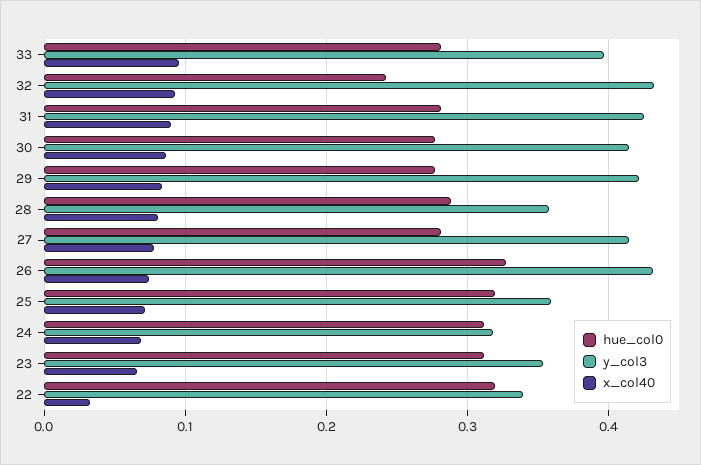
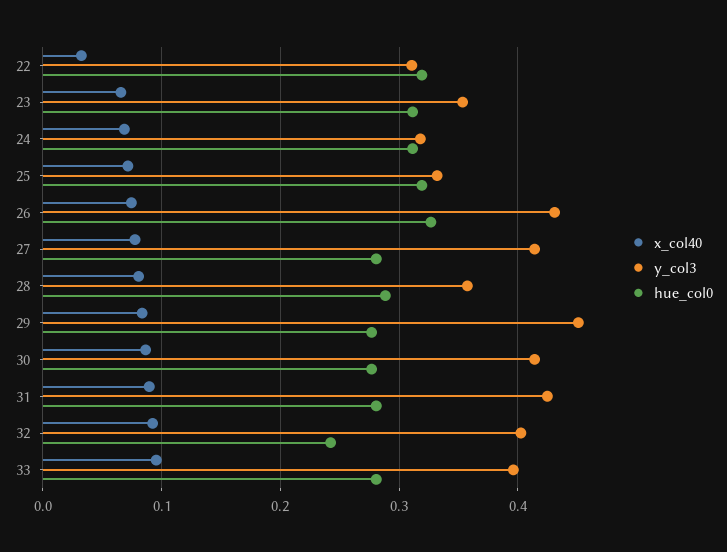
  {
    "hue_col0": {
      "33": 0.28,
      "32": 0.24,
      "31": 0.28,
      "30": 0.28,
      "29": 0.28,
      "28": 0.29,
      "27": 0.28,
      "26": 0.33,
      "25": 0.32,
      "24": 0.31,
      "23": 0.31,
      "22": 0.32
    },
    "y_col3": {
      "33": 0.4,
-     "32": 0.43,
+     "32": 0.4,
      "31": 0.43,
      "30": 0.41,
-     "29": 0.42,
+     "29": 0.45,
      "28": 0.36,
      "27": 0.41,
      "26": 0.43,
-     "25": 0.36,
+     "25": 0.33,
      "24": 0.32,
      "23": 0.35,
-     "22": 0.34
+     "22": 0.31
    },
    "x_col40": {
      "33": 0.1,
      "32": 0.09,
      "31": 0.09,
      "30": 0.09,
      "29": 0.08,
      "28": 0.08,
      "27": 0.08,
      "26": 0.07,
      "25": 0.07,
      "24": 0.07,
      "23": 0.07,
      "22": 0.03
    }
  }

